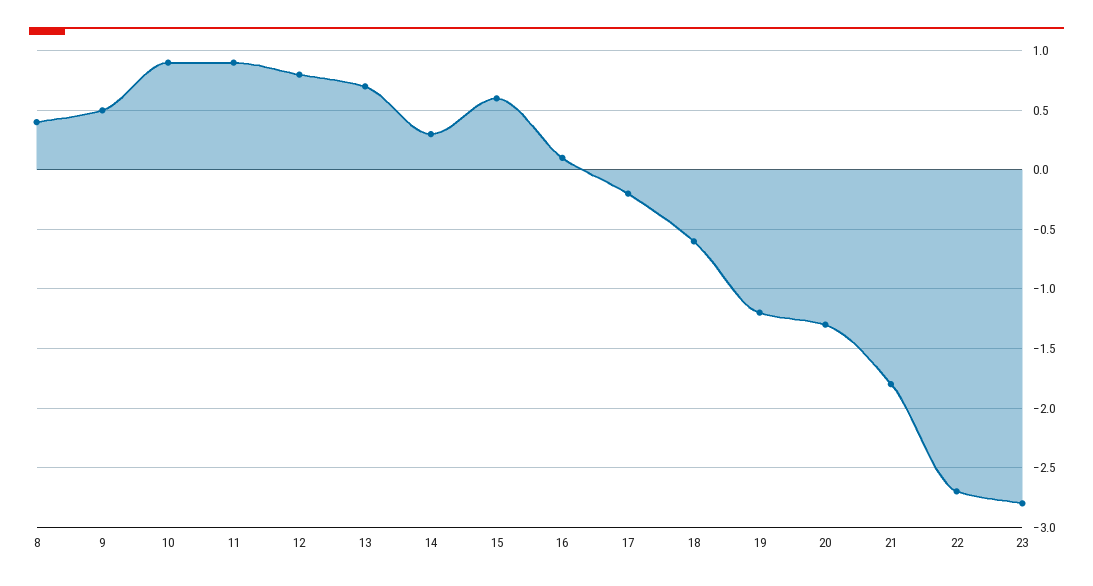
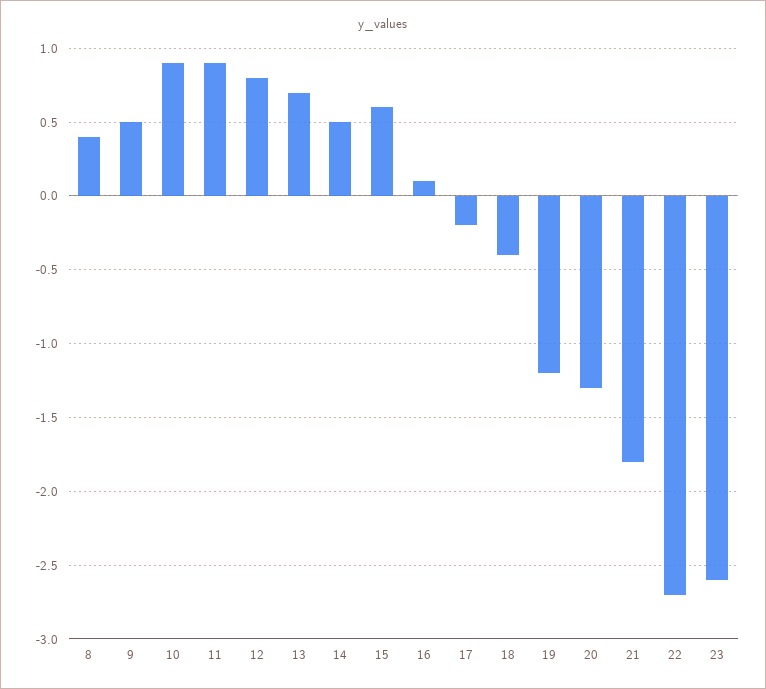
  {
    "8": 0.4,
    "9": 0.5,
    "10": 0.9,
    "11": 0.9,
    "12": 0.8,
    "13": 0.7,
-   "14": 0.3,
+   "14": 0.5,
    "15": 0.6,
    "16": 0.1,
    "17": -0.2,
-   "18": -0.6,
+   "18": -0.4,
    "19": -1.2,
    "20": -1.3,
    "21": -1.8,
    "22": -2.7,
-   "23": -2.8
+   "23": -2.6
  }

